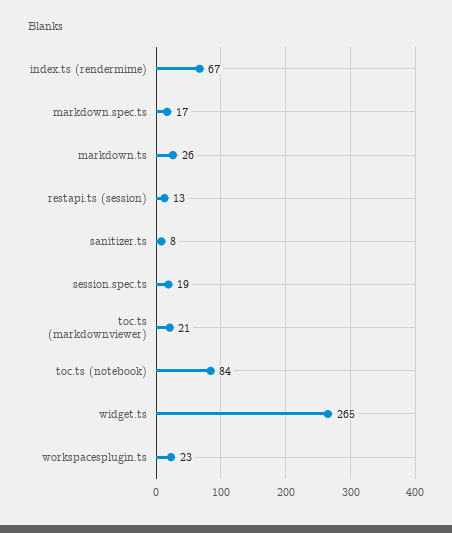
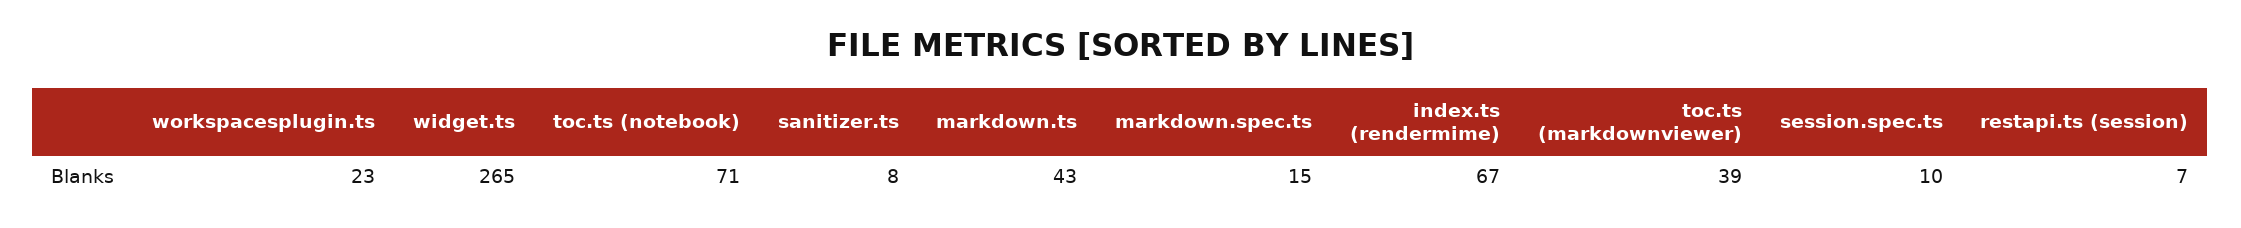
  {
    "index.ts (rendermime)": 67,
-   "markdown.spec.ts": 17,
+   "markdown.spec.ts": 15,
-   "markdown.ts": 26,
+   "markdown.ts": 43,
-   "restapi.ts (session)": 13,
+   "restapi.ts (session)": 7,
    "sanitizer.ts": 8,
-   "session.spec.ts": 19,
+   "session.spec.ts": 10,
-   "toc.ts (markdownviewer)": 21,
+   "toc.ts (markdownviewer)": 39,
-   "toc.ts (notebook)": 84,
+   "toc.ts (notebook)": 71,
    "widget.ts": 265,
    "workspacesplugin.ts": 23
  }

